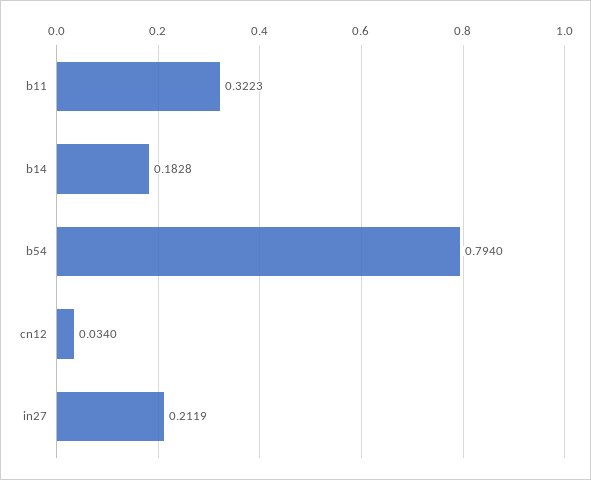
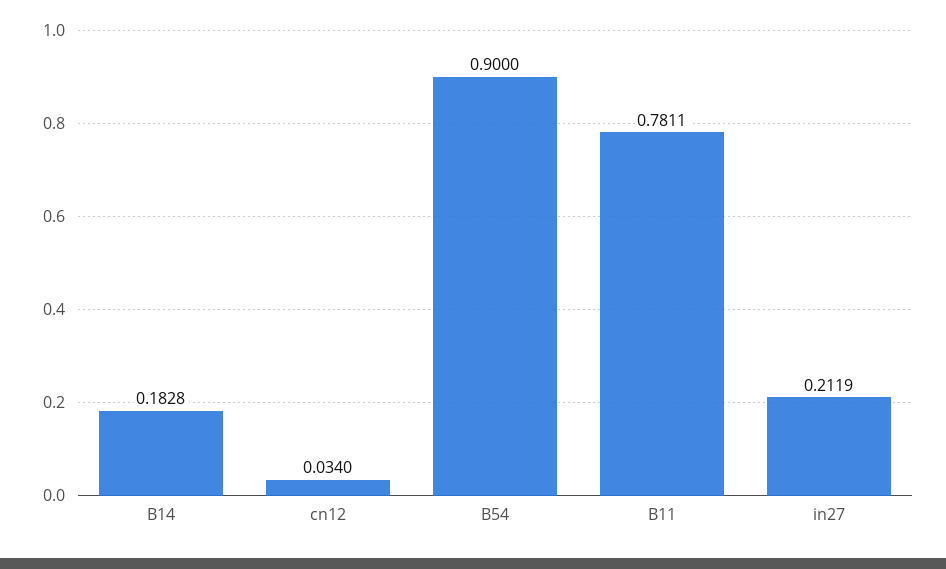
  {
-   "b11": 0.3223,
+   "b11": 0.7811,
    "b14": 0.1828,
-   "b54": 0.794,
+   "b54": 0.9,
    "cn12": 0.034,
    "in27": 0.2119
  }

